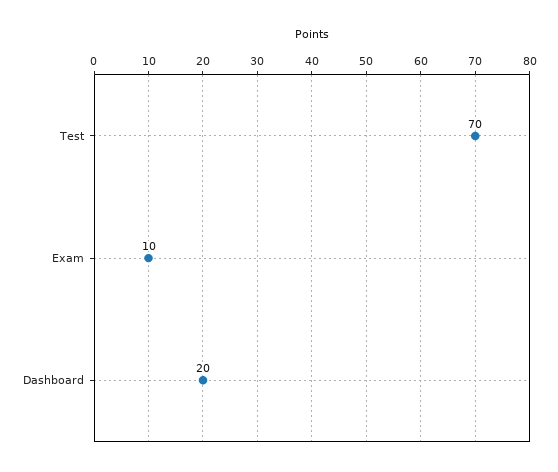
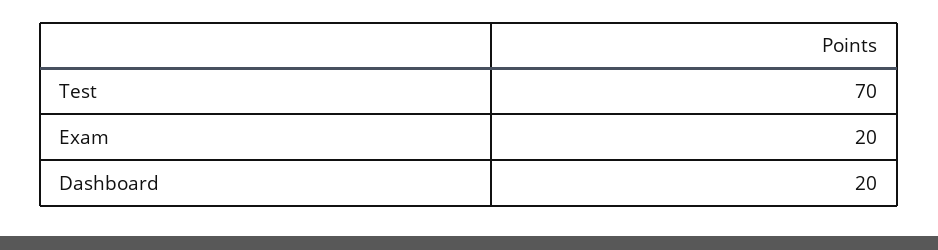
  {
    "Test": 70,
-   "Exam": 10,
+   "Exam": 20,
    "Dashboard": 20
  }

